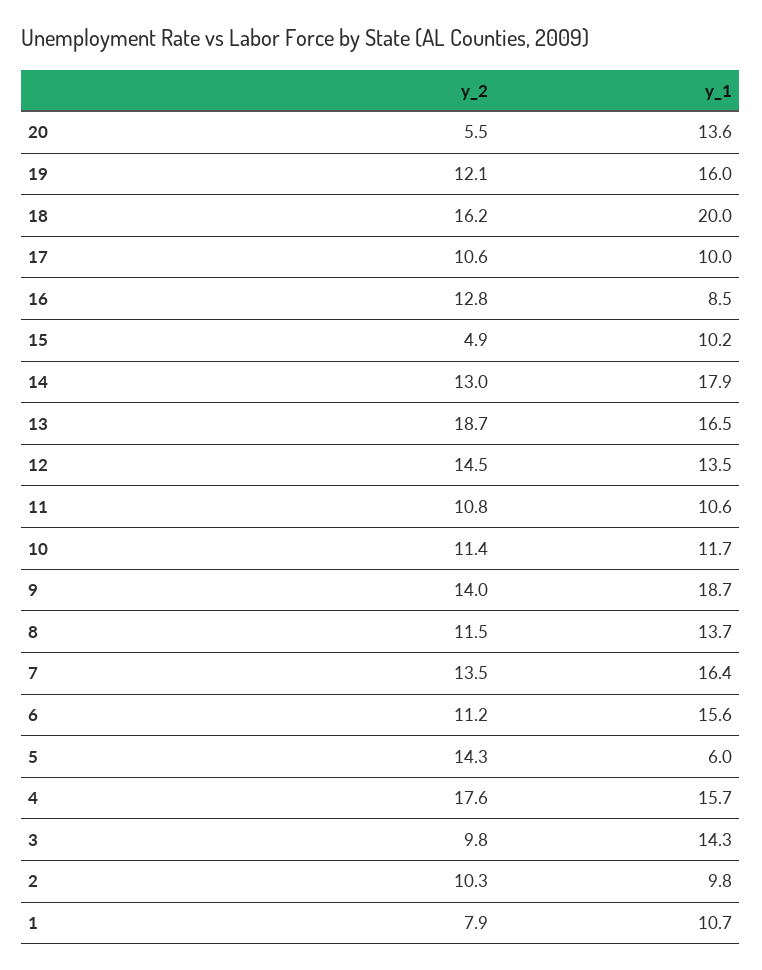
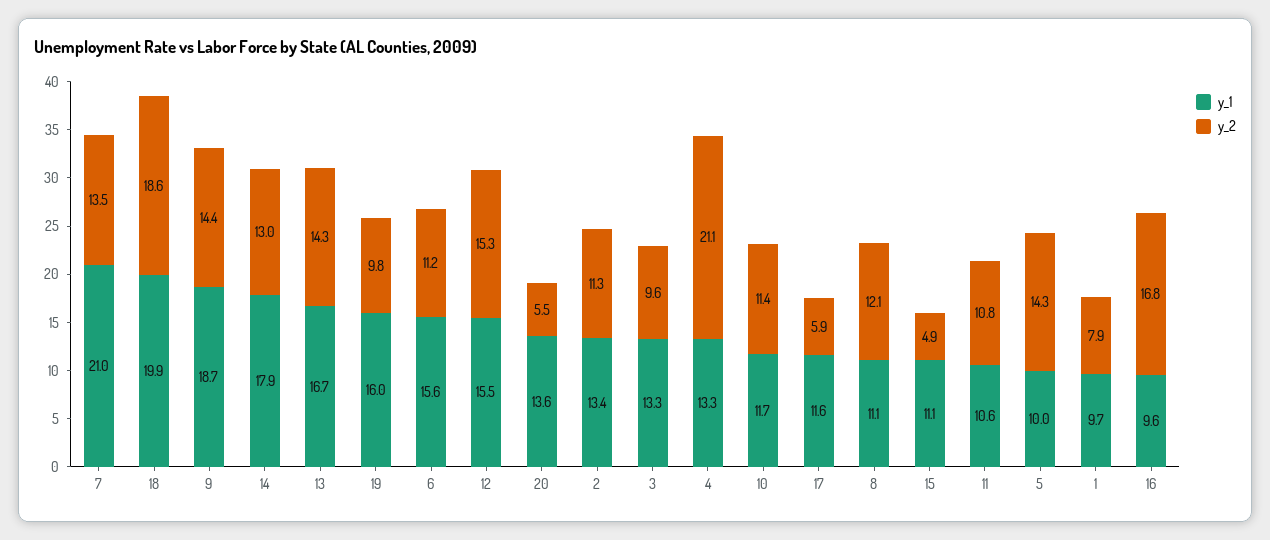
  {
    "y_2": {
      "20": 5.5,
-     "19": 12.1,
+     "19": 9.8,
-     "18": 16.2,
+     "18": 18.6,
-     "17": 10.6,
+     "17": 5.9,
-     "16": 12.8,
+     "16": 16.8,
      "15": 4.9,
      "14": 13,
-     "13": 18.7,
+     "13": 14.3,
-     "12": 14.5,
+     "12": 15.3,
      "11": 10.8,
      "10": 11.4,
-     "9": 14,
+     "9": 14.4,
-     "8": 11.5,
+     "8": 12.1,
      "7": 13.5,
      "6": 11.2,
      "5": 14.3,
-     "4": 17.6,
+     "4": 21.1,
-     "3": 9.8,
+     "3": 9.6,
-     "2": 10.3,
+     "2": 11.3,
      "1": 7.9
    },
    "y_1": {
      "20": 13.6,
      "19": 16,
-     "18": 20,
+     "18": 19.9,
-     "17": 10,
+     "17": 11.6,
-     "16": 8.5,
+     "16": 9.6,
-     "15": 10.2,
+     "15": 11.1,
      "14": 17.9,
-     "13": 16.5,
+     "13": 16.7,
-     "12": 13.5,
+     "12": 15.5,
      "11": 10.6,
      "10": 11.7,
      "9": 18.7,
-     "8": 13.7,
+     "8": 11.1,
-     "7": 16.4,
+     "7": 21,
      "6": 15.6,
-     "5": 6,
+     "5": 10,
-     "4": 15.7,
+     "4": 13.3,
-     "3": 14.3,
+     "3": 13.3,
-     "2": 9.8,
+     "2": 13.4,
-     "1": 10.7
+     "1": 9.7
    }
  }

